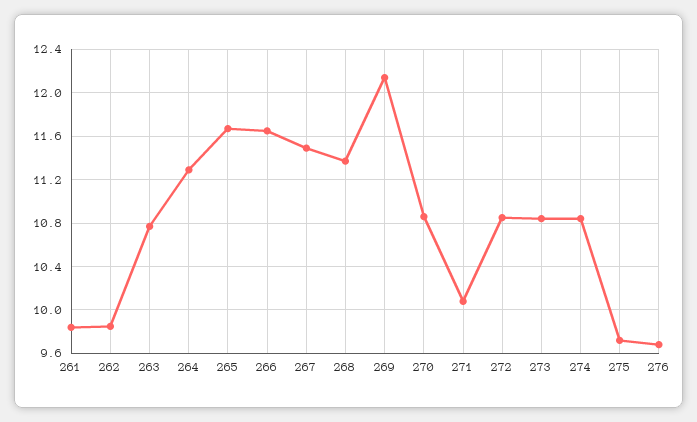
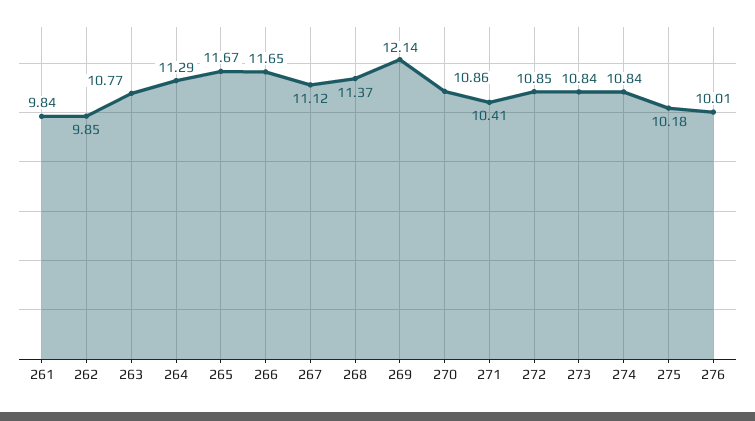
  {
    "261": 9.84,
    "262": 9.85,
    "263": 10.77,
    "264": 11.29,
    "265": 11.67,
    "266": 11.65,
-   "267": 11.5,
+   "267": 11.12,
    "268": 11.37,
    "269": 12.14,
    "270": 10.86,
-   "271": 10.1,
+   "271": 10.41,
    "272": 10.85,
    "273": 10.84,
    "274": 10.84,
-   "275": 9.7,
+   "275": 10.18,
-   "276": 9.7
+   "276": 10.01
  }

